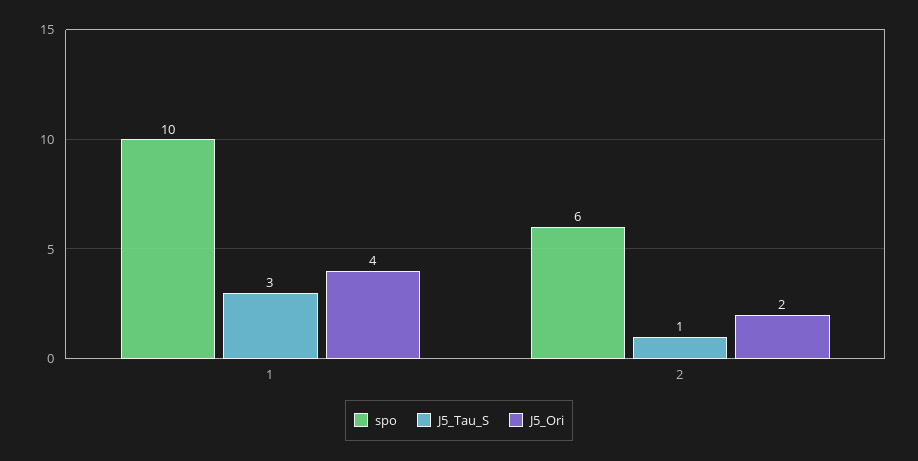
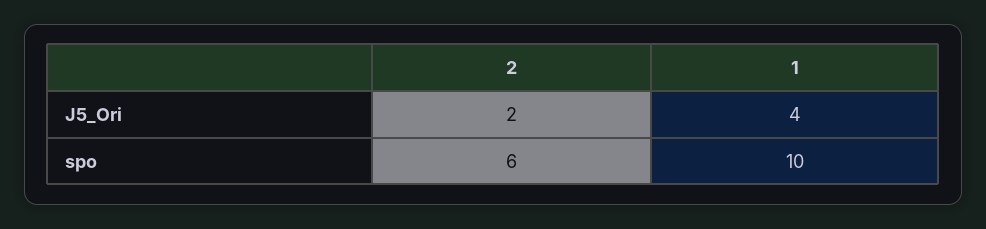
  {
    "spo": {
      "1": 10,
      "2": 6
    },
-   "J5_Tau_S": {
-     "1": 3,
-     "2": 1
-   },
    "J5_Ori": {
      "1": 4,
      "2": 2
    }
  }

